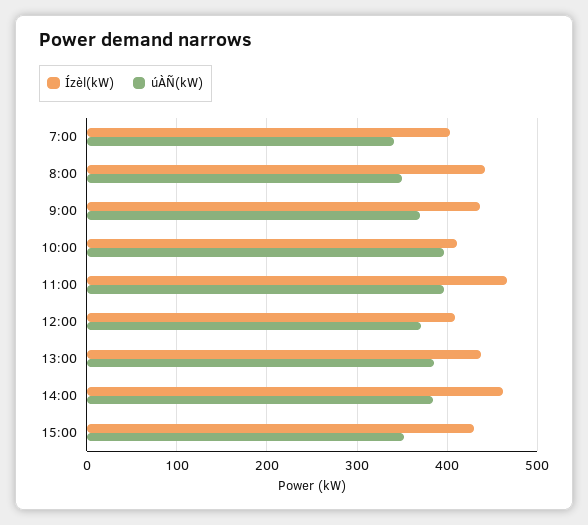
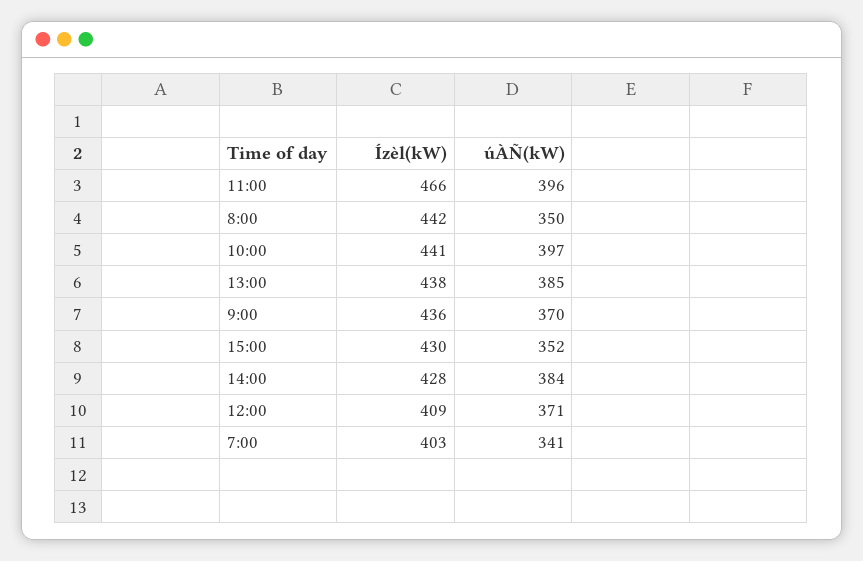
  {
    "Ízèl(kW)": {
      "7:00": 403,
      "8:00": 442,
      "9:00": 436,
-     "10:00": 410,
+     "10:00": 441,
      "11:00": 466,
      "12:00": 409,
      "13:00": 438,
-     "14:00": 460,
+     "14:00": 428,
      "15:00": 430
    },
    "úÀÑ(kW)": {
      "7:00": 341,
      "8:00": 350,
      "9:00": 370,
      "10:00": 397,
      "11:00": 396,
      "12:00": 371,
      "13:00": 385,
      "14:00": 384,
      "15:00": 352
    }
  }

